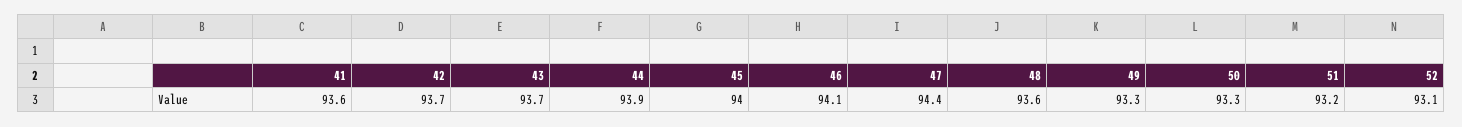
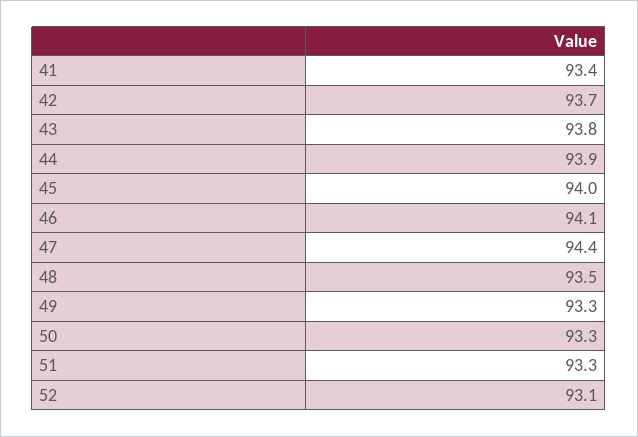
  {
-   "41": 93.6,
+   "41": 93.4,
    "42": 93.7,
-   "43": 93.7,
+   "43": 93.8,
    "44": 93.9,
    "45": 94,
    "46": 94.1,
    "47": 94.4,
-   "48": 93.6,
+   "48": 93.5,
    "49": 93.3,
    "50": 93.3,
-   "51": 93.2,
+   "51": 93.3,
    "52": 93.1
  }

